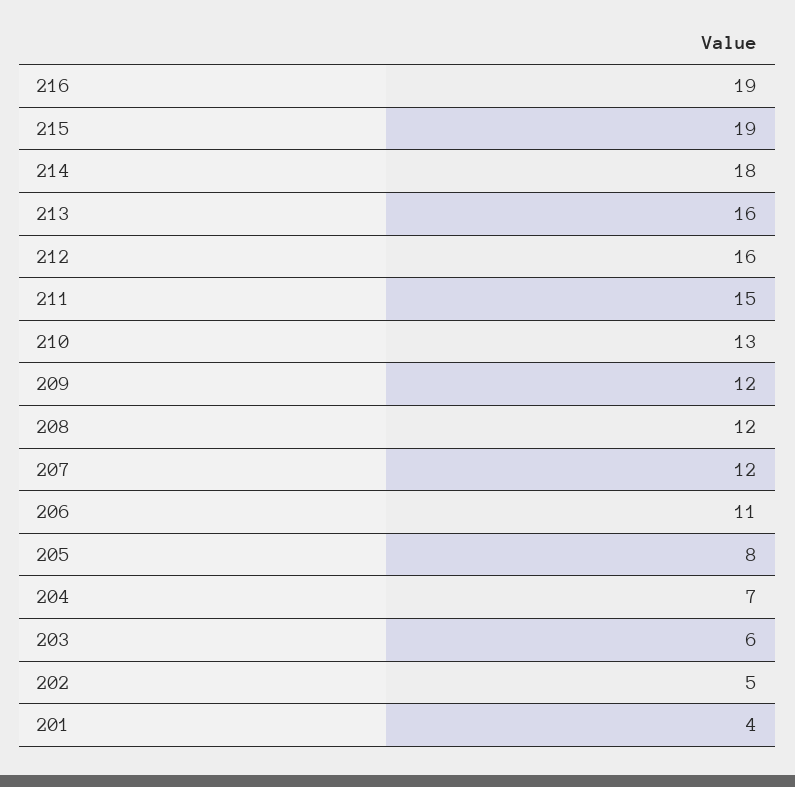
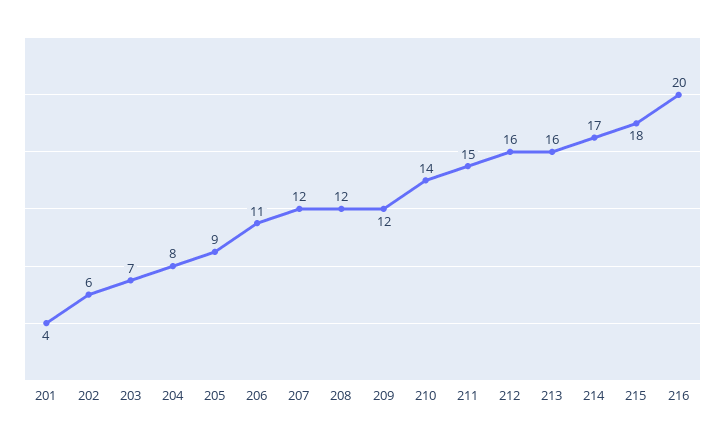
  {
-   "216": 19,
+   "216": 20,
-   "215": 19,
+   "215": 18,
-   "214": 18,
+   "214": 17,
    "213": 16,
    "212": 16,
    "211": 15,
-   "210": 13,
+   "210": 14,
    "209": 12,
    "208": 12,
    "207": 12,
    "206": 11,
-   "205": 8,
+   "205": 9,
-   "204": 7,
+   "204": 8,
-   "203": 6,
+   "203": 7,
-   "202": 5,
+   "202": 6,
    "201": 4
  }

